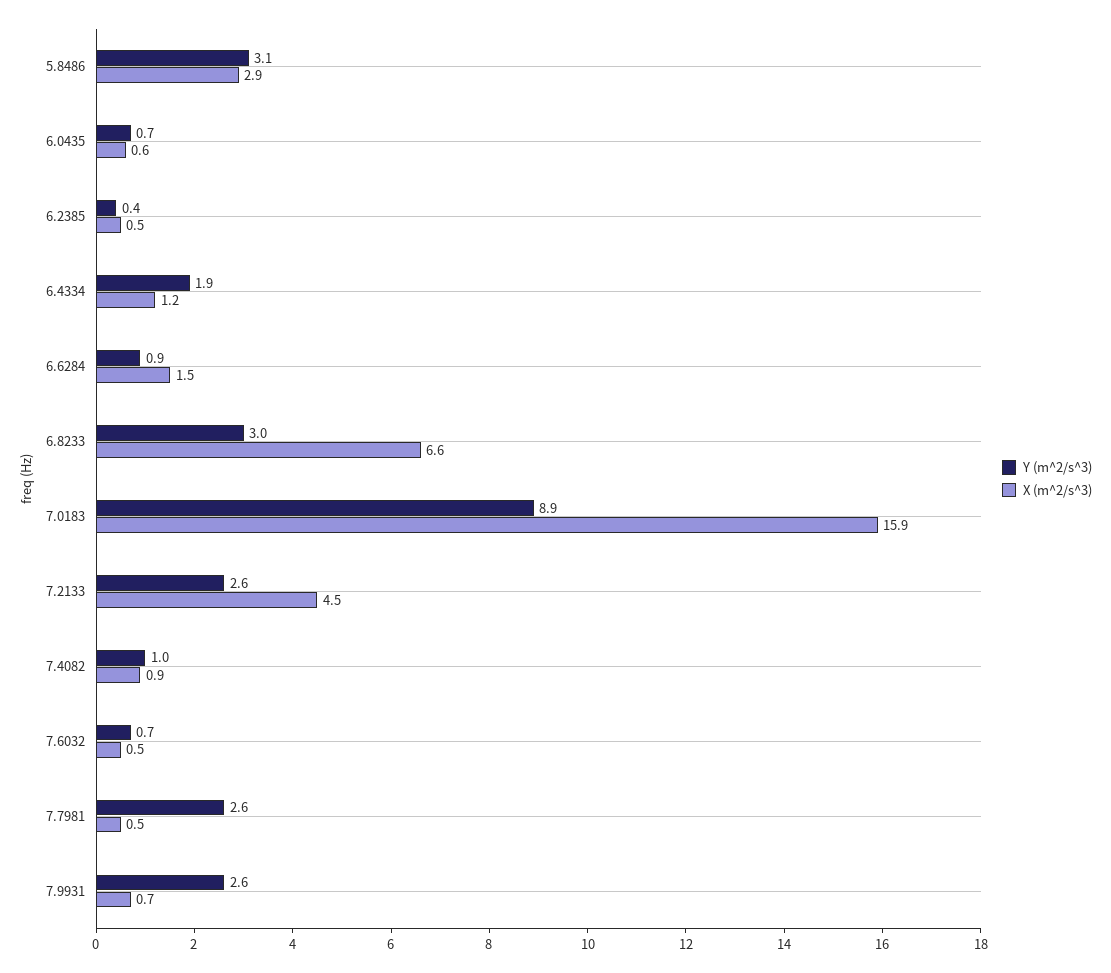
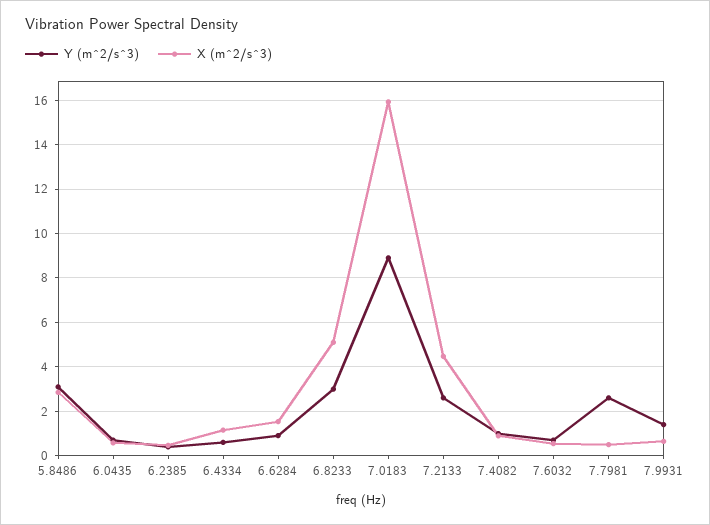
  {
    "Y (m^2/s^3)": {
      "5.8486": 3.1,
      "6.0435": 0.7,
      "6.2385": 0.4,
-     "6.4334": 1.9,
+     "6.4334": 0.5,
      "6.6284": 0.9,
      "6.8233": 3,
      "7.0183": 8.9,
      "7.2133": 2.6,
      "7.4082": 1,
      "7.6032": 0.7,
      "7.7981": 2.6,
-     "7.9931": 2.6
+     "7.9931": 1.5
    },
    "X (m^2/s^3)": {
      "5.8486": 2.9,
      "6.0435": 0.6,
      "6.2385": 0.5,
      "6.4334": 1.2,
      "6.6284": 1.5,
-     "6.8233": 6.6,
+     "6.8233": 5,
      "7.0183": 15.9,
      "7.2133": 4.5,
      "7.4082": 0.9,
      "7.6032": 0.5,
      "7.7981": 0.5,
      "7.9931": 0.7
    }
  }

